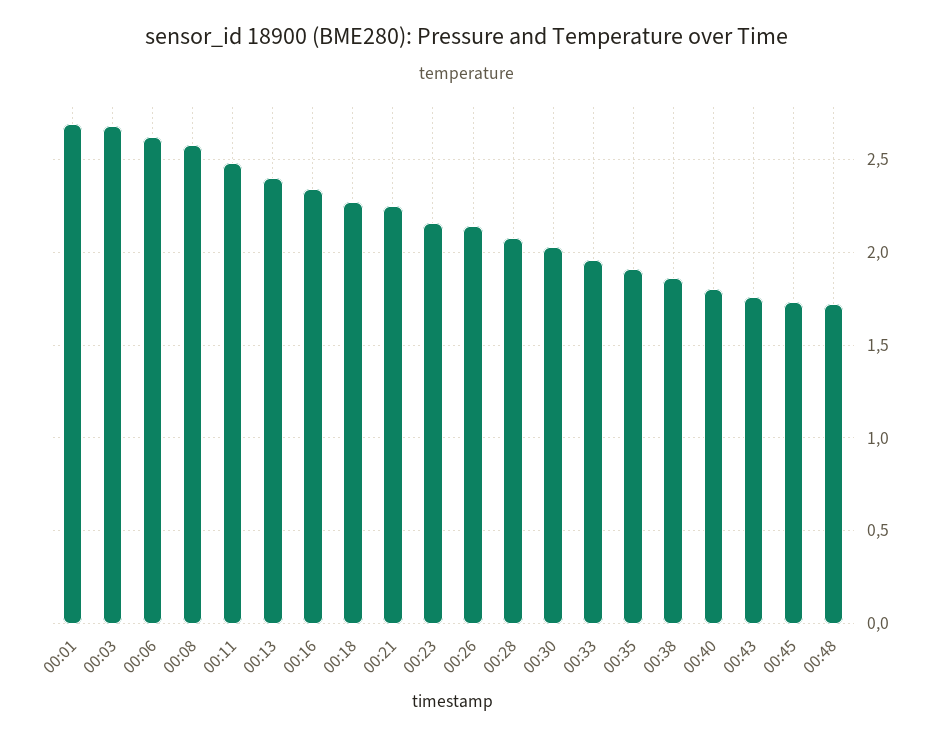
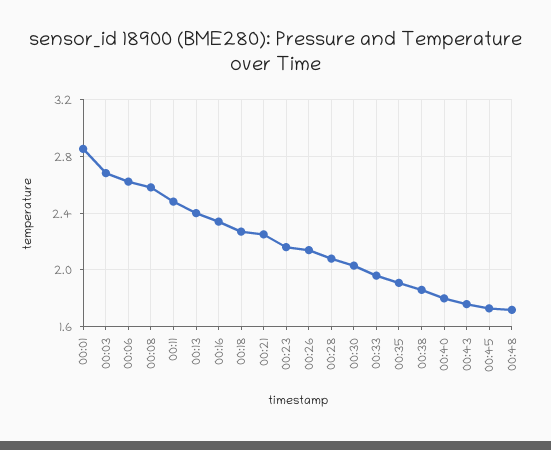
  {
-   "00:01": 2.7,
+   "00:01": 2.85,
    "00:03": 2.7,
    "00:06": 2.6,
    "00:08": 2.6,
    "00:11": 2.5,
    "00:13": 2.4,
    "00:16": 2.35,
    "00:18": 2.25,
    "00:21": 2.25,
    "00:23": 2.15,
    "00:26": 2.15,
    "00:28": 2.1,
    "00:30": 2.05,
    "00:33": 1.95,
    "00:35": 1.9,
    "00:38": 1.85,
    "00:40": 1.8,
    "00:43": 1.75,
    "00:45": 1.75,
    "00:48": 1.7
  }

